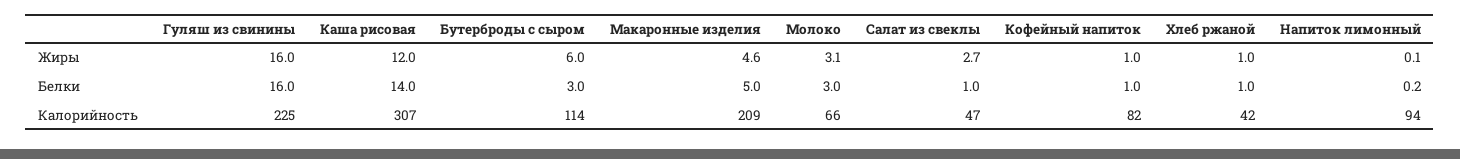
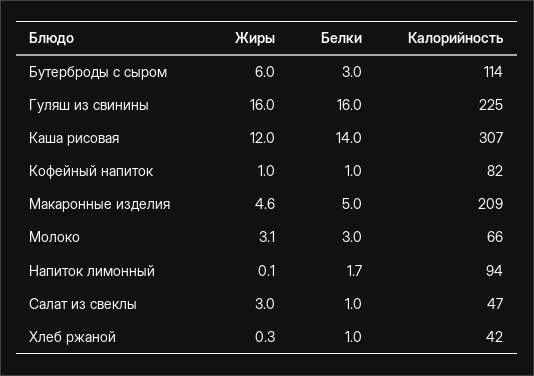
  {
    "Гуляш из свинины": {
      "Жиры": 16,
      "Белки": 16,
      "Калорийность": 225
    },
    "Каша рисовая": {
      "Жиры": 12,
      "Белки": 14,
      "Калорийность": 307
    },
    "Бутерброды с сыром": {
      "Жиры": 6,
      "Белки": 3,
      "Калорийность": 114
    },
    "Макаронные изделия": {
      "Жиры": 4.6,
      "Белки": 5,
      "Калорийность": 209
    },
    "Молоко": {
      "Жиры": 3.1,
      "Белки": 3,
      "Калорийность": 66
    },
    "Салат из свеклы": {
-     "Жиры": 2.7,
+     "Жиры": 3,
      "Белки": 1,
      "Калорийность": 47
    },
    "Кофейный напиток": {
      "Жиры": 1,
      "Белки": 1,
      "Калорийность": 82
    },
    "Хлеб ржаной": {
-     "Жиры": 1,
+     "Жиры": 0.3,
      "Белки": 1,
      "Калорийность": 42
    },
    "Напиток лимонный": {
      "Жиры": 0.1,
-     "Белки": 0.2,
+     "Белки": 1.7,
      "Калорийность": 94
    }
  }

